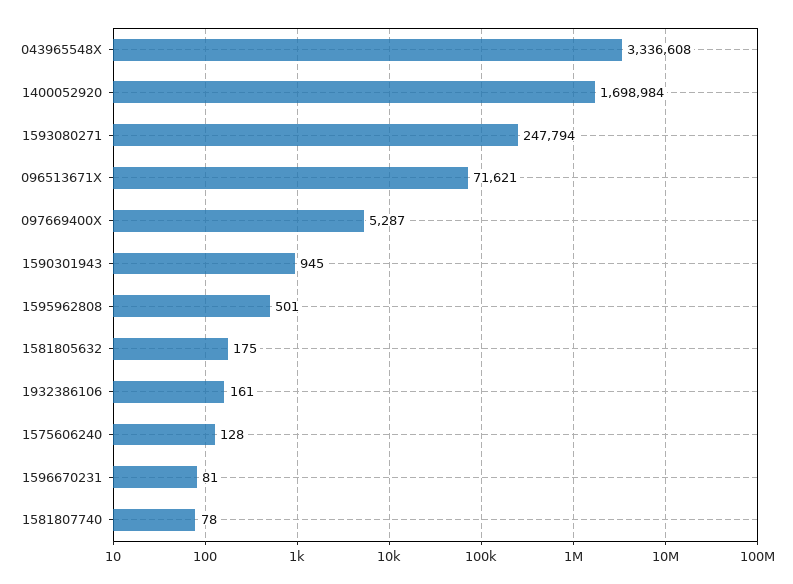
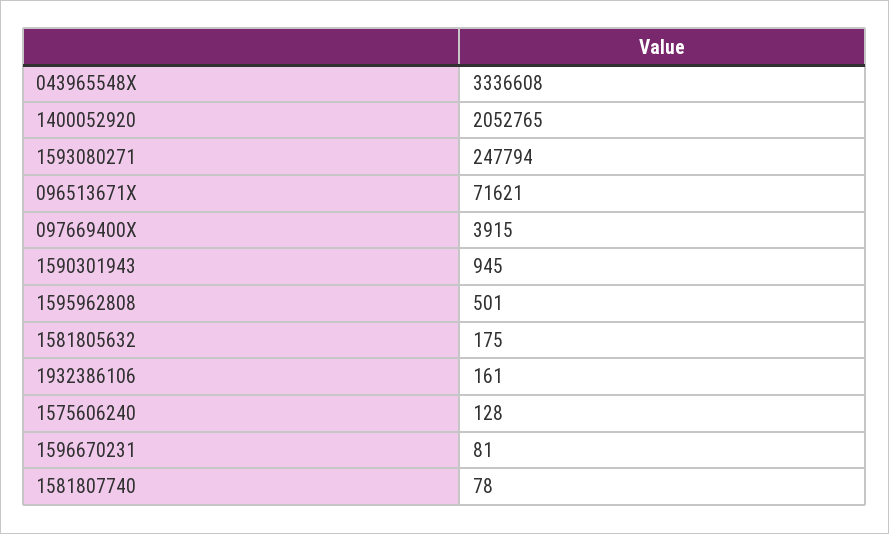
  {
    "043965548X": 3336608,
-   "1400052920": 1698984,
+   "1400052920": 2052765,
    "1593080271": 247794,
    "096513671X": 71621,
-   "097669400X": 5287,
+   "097669400X": 3915,
    "1590301943": 945,
    "1595962808": 501,
    "1581805632": 175,
    "1932386106": 161,
    "1575606240": 128,
    "1596670231": 81,
    "1581807740": 78
  }

